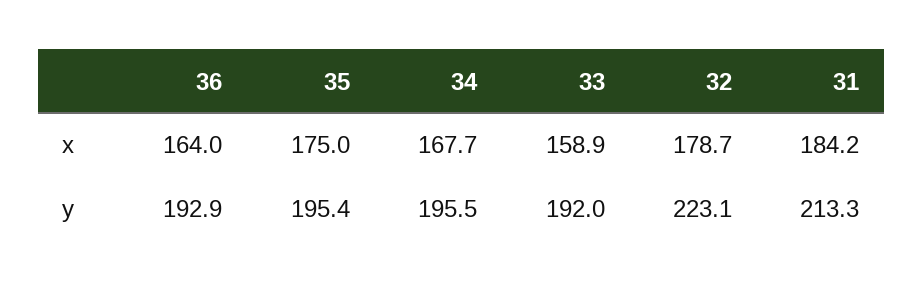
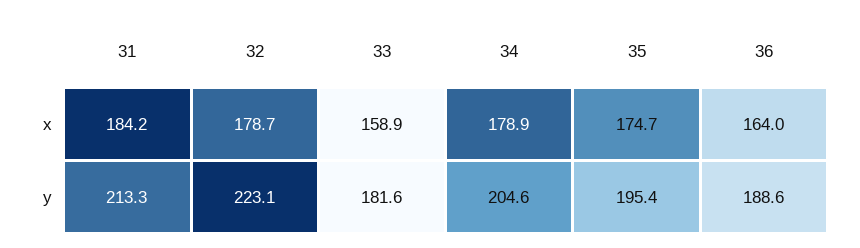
  {
    "36": {
      "x": 164,
-     "y": 192.9
+     "y": 188.6
    },
    "35": {
-     "x": 175,
+     "x": 174.7,
      "y": 195.4
    },
    "34": {
-     "x": 167.7,
+     "x": 178.9,
-     "y": 195.5
+     "y": 204.6
    },
    "33": {
      "x": 158.9,
-     "y": 192
+     "y": 181.6
    },
    "32": {
      "x": 178.7,
      "y": 223.1
    },
    "31": {
      "x": 184.2,
      "y": 213.3
    }
  }

